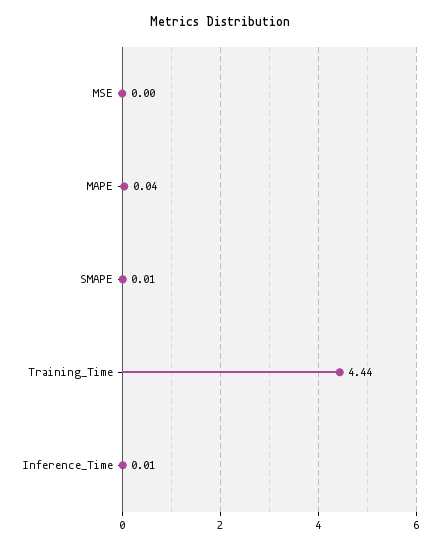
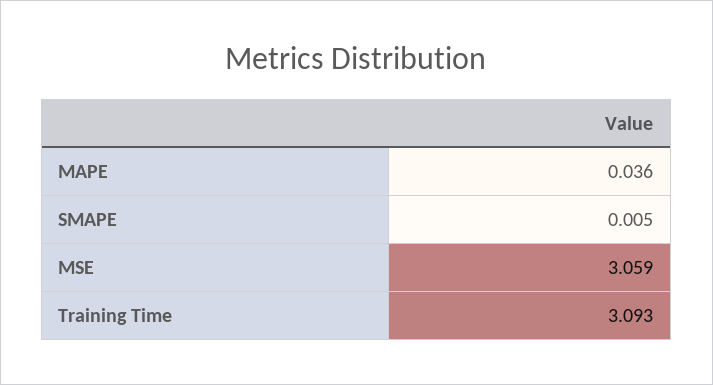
  {
-   "MSE": 0,
+   "MSE": 3.059,
    "MAPE": 0.036,
    "SMAPE": 0.005,
-   "Training_Time": 4.44,
+   "Training_Time": 3.093
-   "Inference_Time": 0.01
  }

